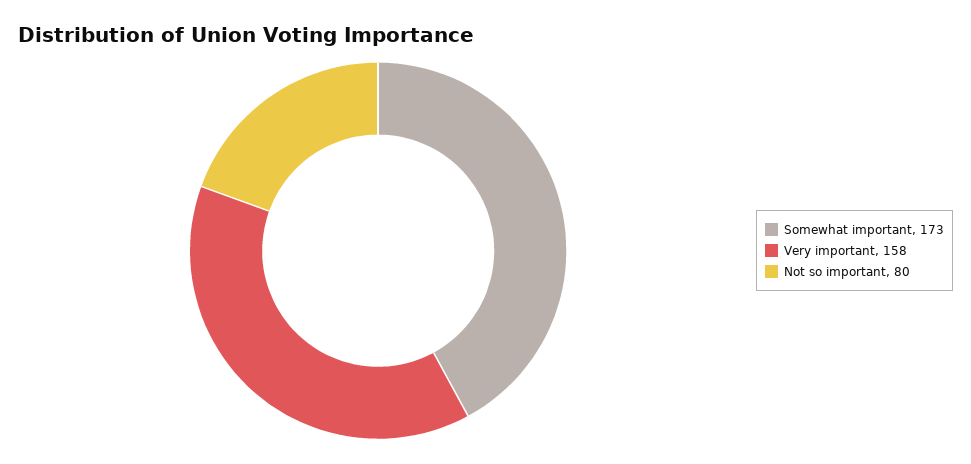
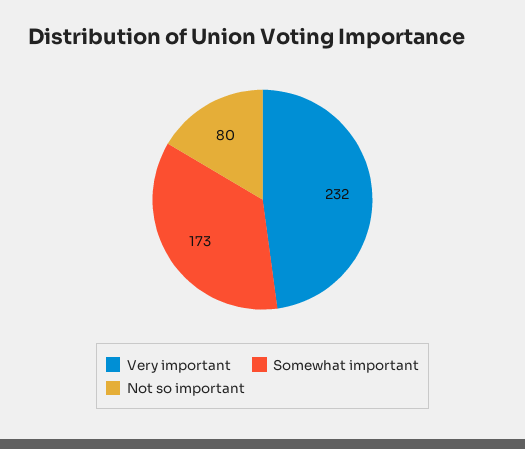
  {
    "Somewhat important": 173,
-   "Very important": 158,
+   "Very important": 232,
    "Not so important": 80
  }

